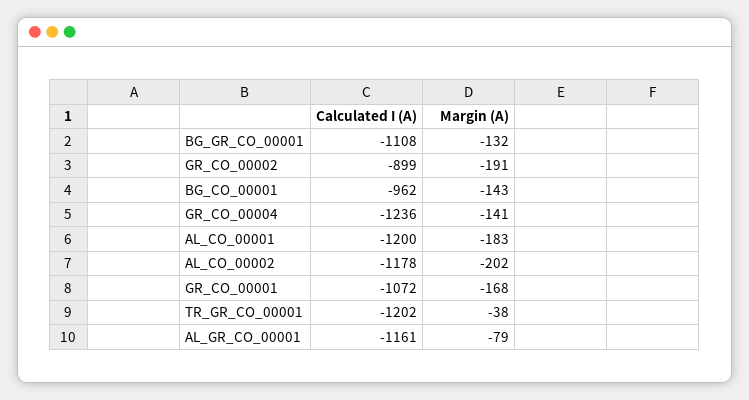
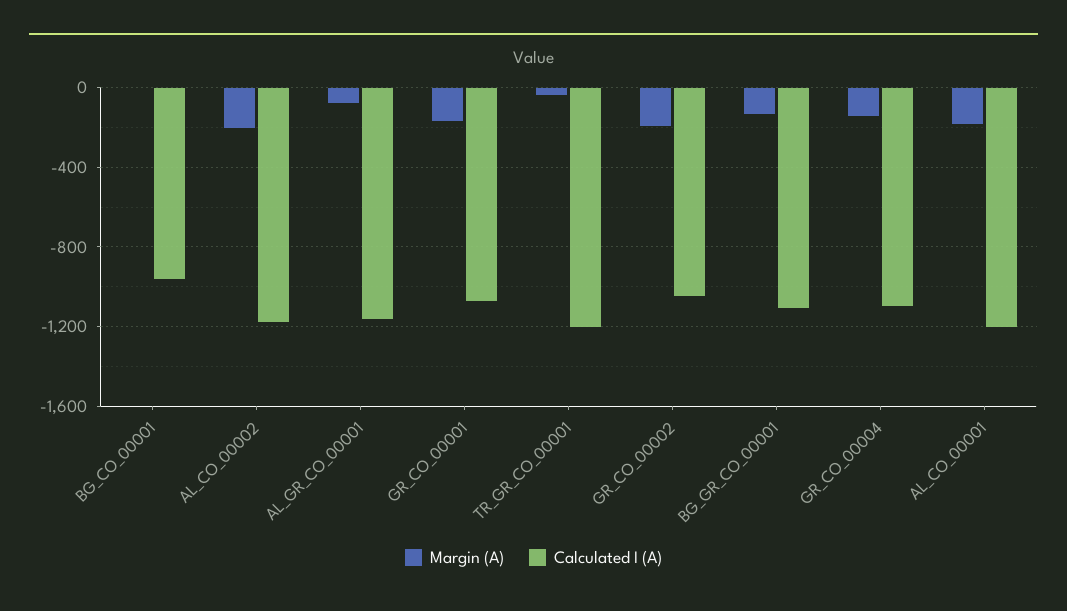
  {
    "Calculated I (A)": {
      "BG_GR_CO_00001": -1108,
-     "GR_CO_00002": -899,
+     "GR_CO_00002": -1050,
      "BG_CO_00001": -962,
-     "GR_CO_00004": -1236,
+     "GR_CO_00004": -1100,
      "AL_CO_00001": -1200,
      "AL_CO_00002": -1178,
      "GR_CO_00001": -1072,
      "TR_GR_CO_00001": -1202,
      "AL_GR_CO_00001": -1161
    },
    "Margin (A)": {
      "BG_GR_CO_00001": -132,
      "GR_CO_00002": -191,
-     "BG_CO_00001": -143,
+     "BG_CO_00001": 0,
      "GR_CO_00004": -141,
      "AL_CO_00001": -183,
      "AL_CO_00002": -202,
      "GR_CO_00001": -168,
      "TR_GR_CO_00001": -38,
      "AL_GR_CO_00001": -79
    }
  }

